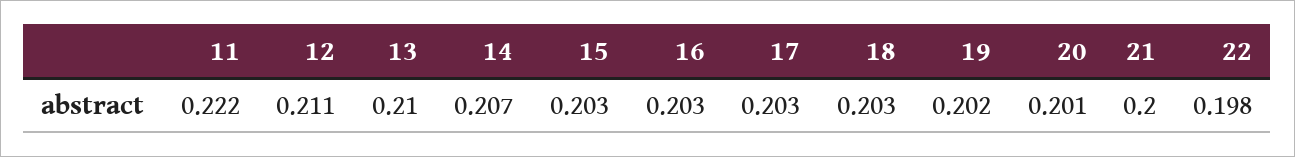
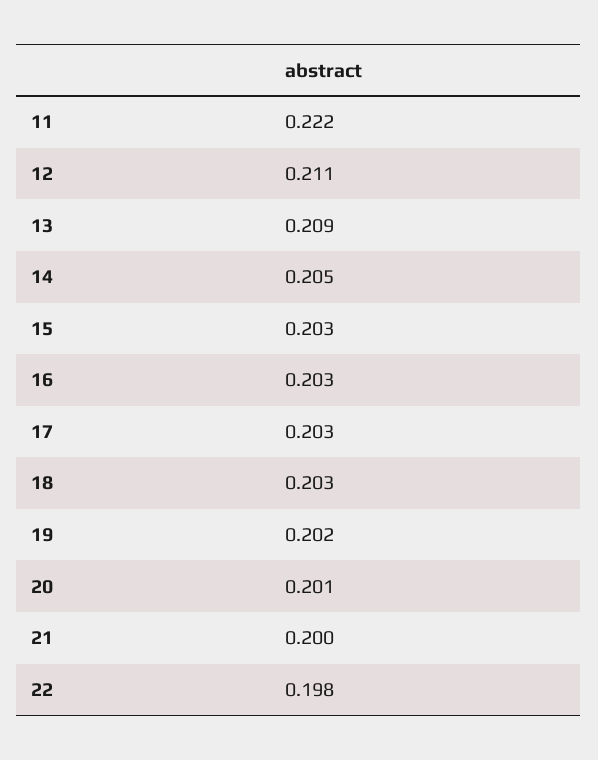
  {
    "11": 0.222,
    "12": 0.211,
-   "13": 0.21,
+   "13": 0.209,
-   "14": 0.207,
+   "14": 0.205,
    "15": 0.203,
    "16": 0.203,
    "17": 0.203,
    "18": 0.203,
    "19": 0.202,
    "20": 0.201,
    "21": 0.2,
    "22": 0.198
  }

